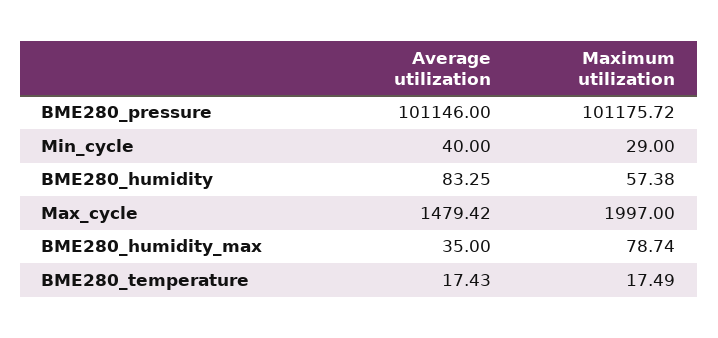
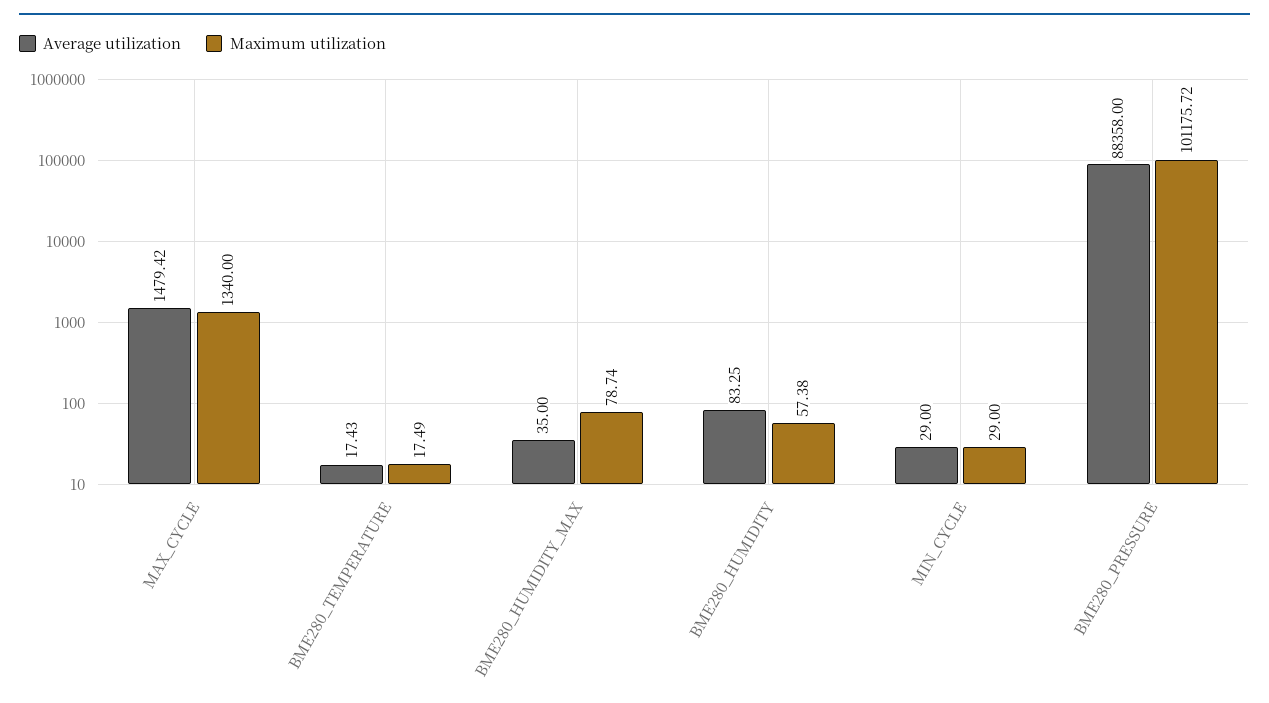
  {
    "Average utilization": {
-     "BME280_pressure": 101146,
+     "BME280_pressure": 88358,
-     "Min_cycle": 40,
+     "Min_cycle": 29,
      "BME280_humidity": 83.25,
      "Max_cycle": 1479.42,
      "BME280_humidity_max": 35,
      "BME280_temperature": 17.43
    },
    "Maximum utilization": {
      "BME280_pressure": 101175.72,
      "Min_cycle": 29,
      "BME280_humidity": 57.38,
-     "Max_cycle": 1997,
+     "Max_cycle": 1340,
      "BME280_humidity_max": 78.74,
      "BME280_temperature": 17.49
    }
  }

